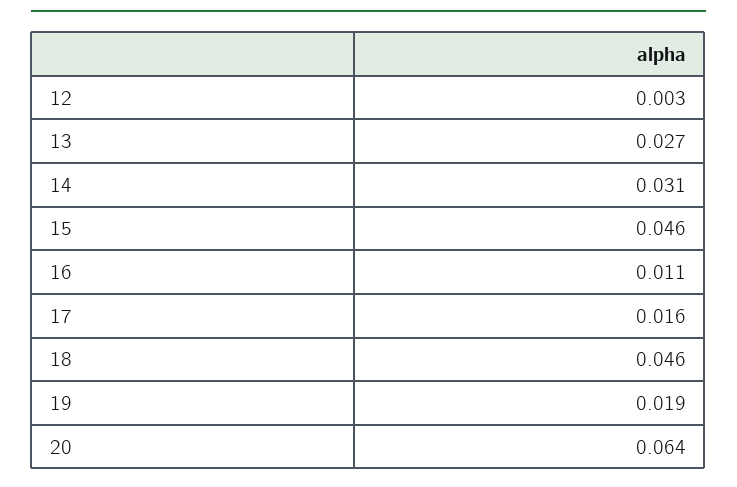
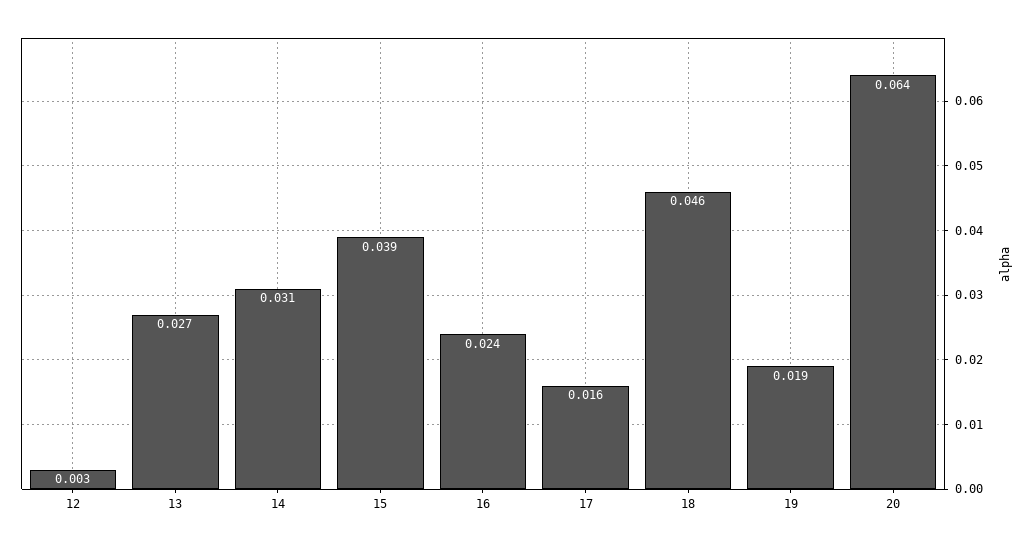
  {
    "12": 0.003,
    "13": 0.027,
    "14": 0.031,
-   "15": 0.046,
+   "15": 0.039,
-   "16": 0.011,
+   "16": 0.024,
    "17": 0.016,
    "18": 0.046,
    "19": 0.019,
    "20": 0.064
  }

